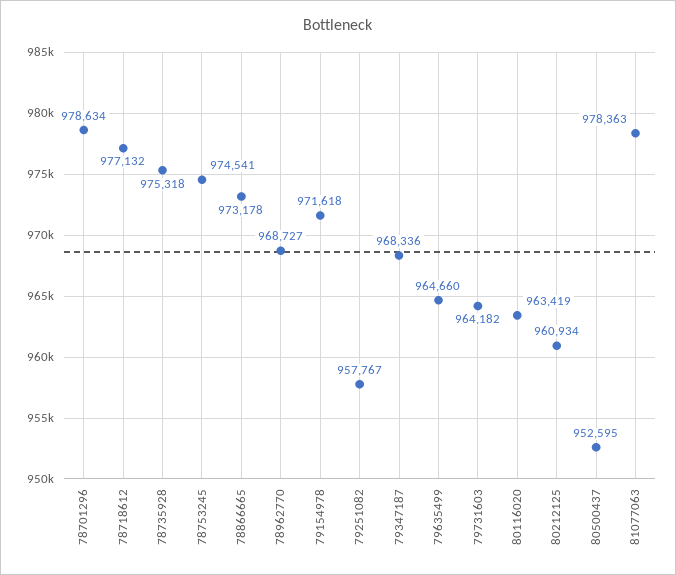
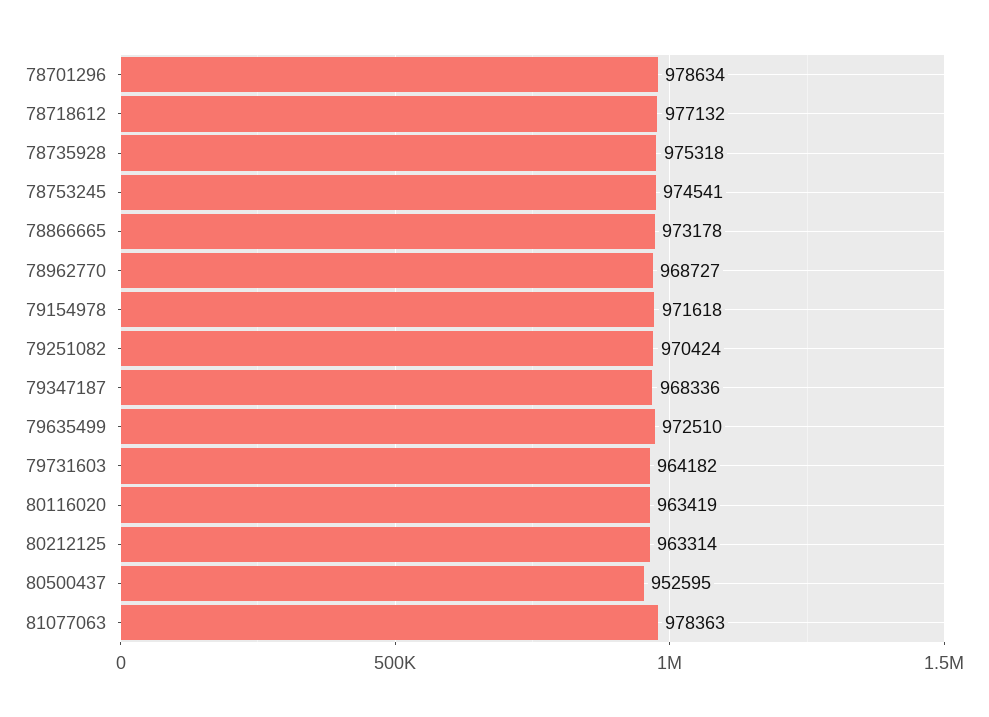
  {
    "78701296": 978634,
    "78718612": 977132,
    "78735928": 975318,
    "78753245": 974541,
    "78866665": 973178,
    "78962770": 968727,
    "79154978": 971618,
-   "79251082": 957767,
+   "79251082": 970424,
    "79347187": 968336,
-   "79635499": 964660,
+   "79635499": 972510,
    "79731603": 964182,
    "80116020": 963419,
-   "80212125": 960934,
+   "80212125": 963314,
    "80500437": 952595,
    "81077063": 978363
  }

